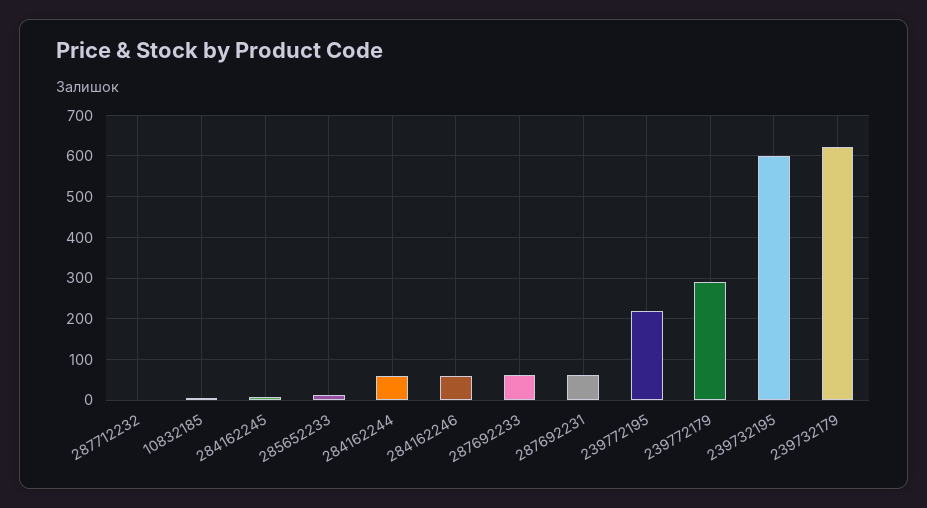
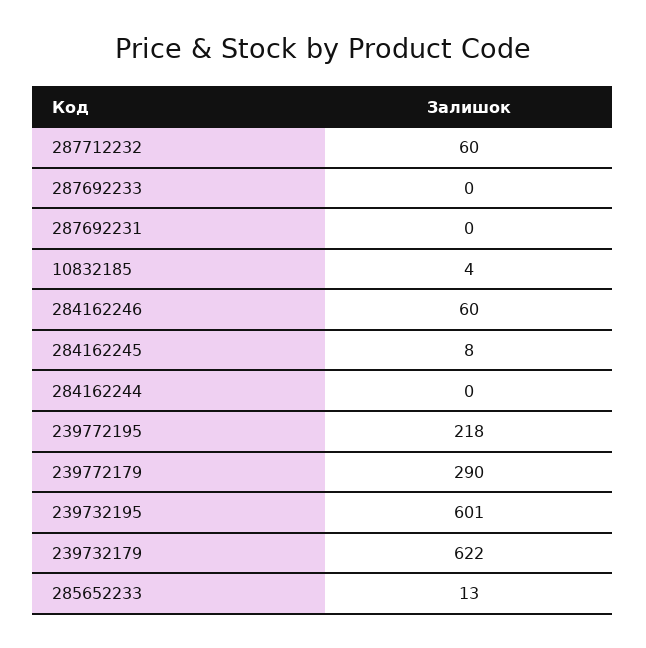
  {
-   "287712232": 0,
+   "287712232": 60,
    "10832185": 4,
    "284162245": 8,
    "285652233": 13,
-   "284162244": 60,
+   "284162244": 0,
    "284162246": 60,
-   "287692233": 60,
+   "287692233": 0,
-   "287692231": 60,
+   "287692231": 0,
    "239772195": 218,
    "239772179": 290,
    "239732195": 601,
    "239732179": 622
  }

